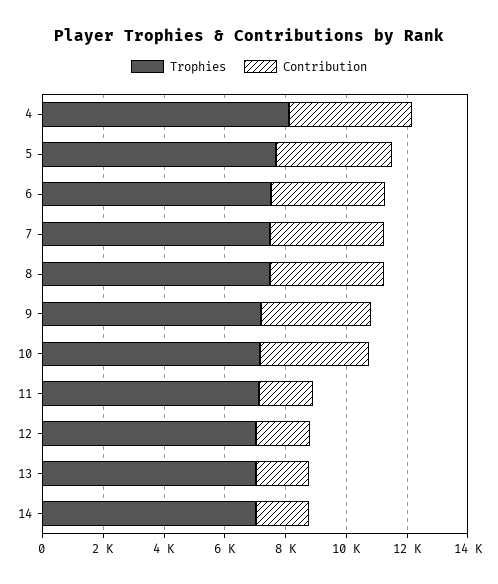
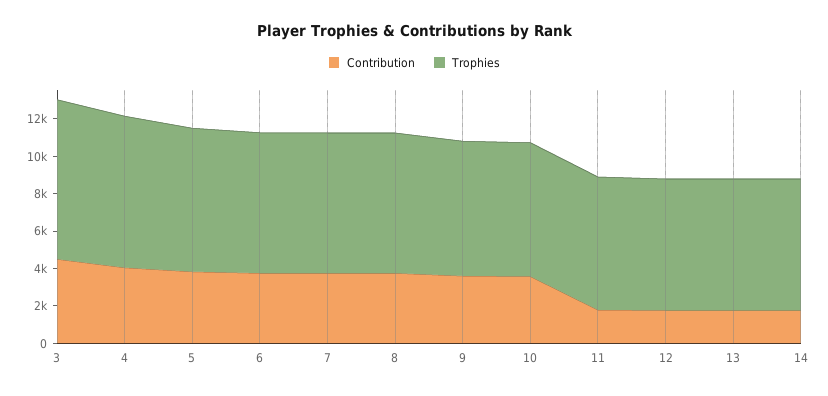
  {
    "Trophies": {
      "4": 8000,
      "5": 7500,
      "6": 7500,
      "7": 7500,
      "8": 7500,
      "9": 7000,
      "10": 7000,
      "11": 7000,
      "12": 7000,
      "13": 7000,
-     "14": 7000
+     "14": 7000,
+     "3": 8500
    },
    "Contribution": {
      "4": 4000,
      "5": 4000,
      "6": 4000,
      "7": 4000,
      "8": 4000,
      "9": 3500,
      "10": 3500,
      "11": 2000,
      "12": 2000,
      "13": 2000,
-     "14": 2000
+     "14": 2000,
+     "3": 4500
    }
  }

